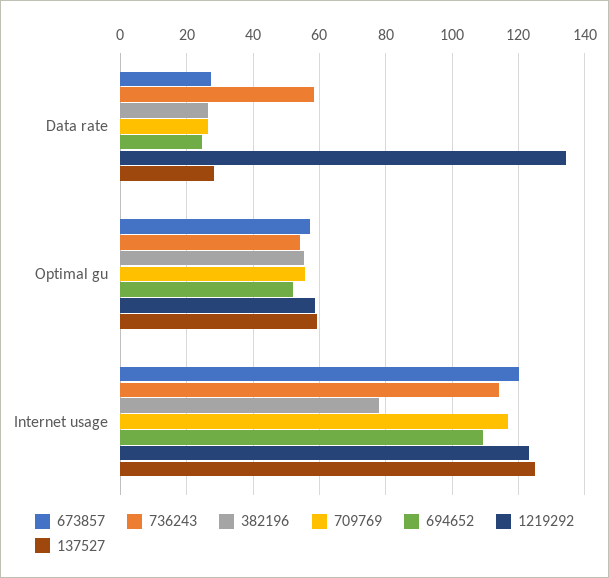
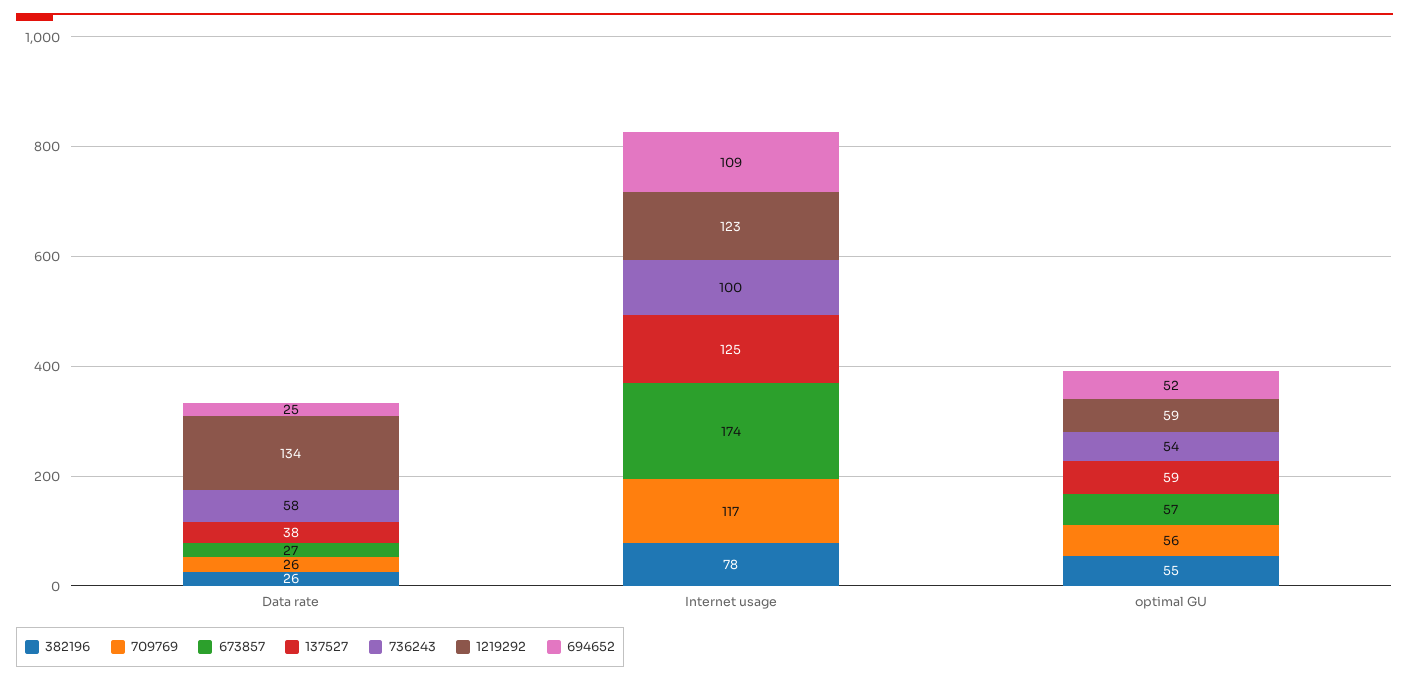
  {
    "673857": {
      "Data rate": 27,
      "Optimal gu": 57,
-     "Internet usage": 120
+     "Internet usage": 174
    },
    "736243": {
      "Data rate": 58,
      "Optimal gu": 54,
-     "Internet usage": 114
+     "Internet usage": 100
    },
    "382196": {
      "Data rate": 26,
      "Optimal gu": 55,
      "Internet usage": 78
    },
    "709769": {
      "Data rate": 26,
      "Optimal gu": 56,
      "Internet usage": 117
    },
    "694652": {
      "Data rate": 25,
      "Optimal gu": 52,
      "Internet usage": 109
    },
    "1219292": {
      "Data rate": 134,
      "Optimal gu": 59,
      "Internet usage": 123
    },
    "137527": {
-     "Data rate": 28,
+     "Data rate": 38,
      "Optimal gu": 59,
      "Internet usage": 125
    }
  }

